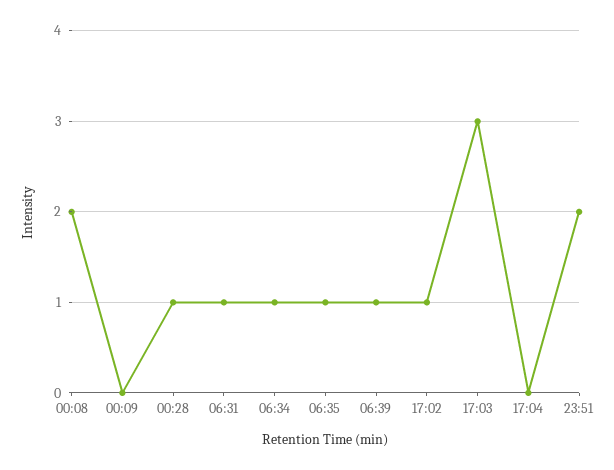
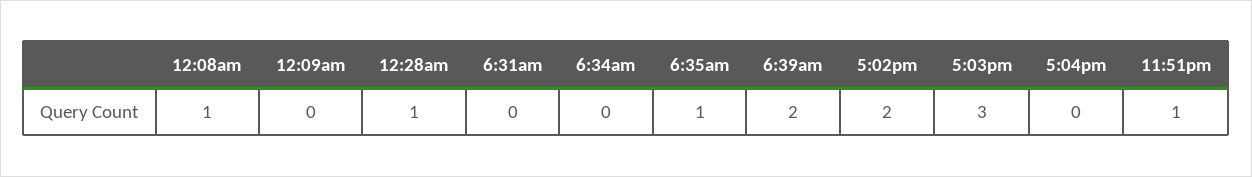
  {
-   "00:08": 2,
+   "00:08": 1,
    "00:09": 0,
    "00:28": 1,
-   "06:31": 1,
+   "06:31": 0,
-   "06:34": 1,
+   "06:34": 0,
    "06:35": 1,
-   "06:39": 1,
+   "06:39": 2,
-   "17:02": 1,
+   "17:02": 2,
    "17:03": 3,
    "17:04": 0,
-   "23:51": 2
+   "23:51": 1
  }

